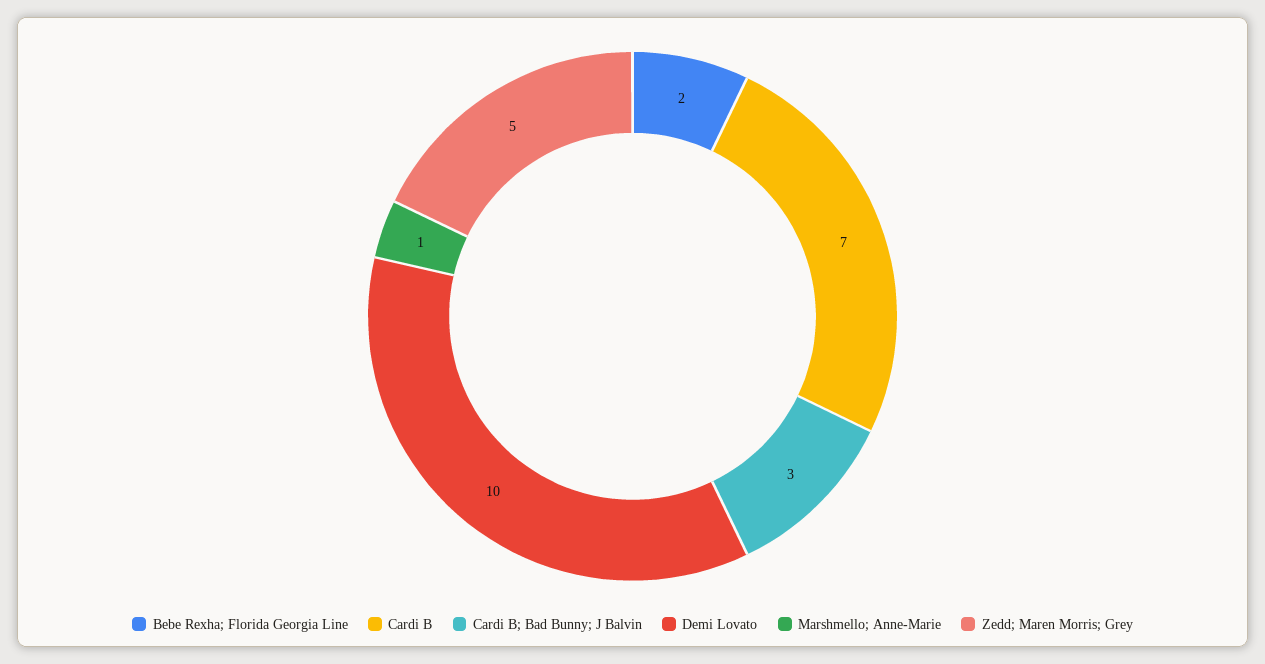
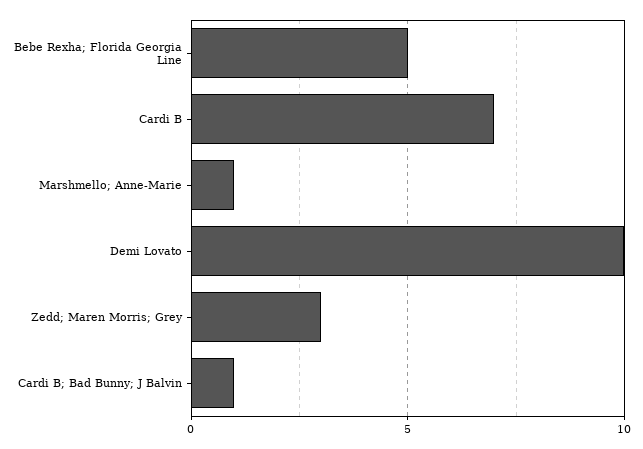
  {
-   "Bebe Rexha; Florida Georgia Line": 2,
+   "Bebe Rexha; Florida Georgia Line": 5,
    "Cardi B": 7,
-   "Cardi B; Bad Bunny; J Balvin": 3,
+   "Cardi B; Bad Bunny; J Balvin": 1,
    "Demi Lovato": 10,
    "Marshmello; Anne-Marie": 1,
-   "Zedd; Maren Morris; Grey": 5
+   "Zedd; Maren Morris; Grey": 3
  }

